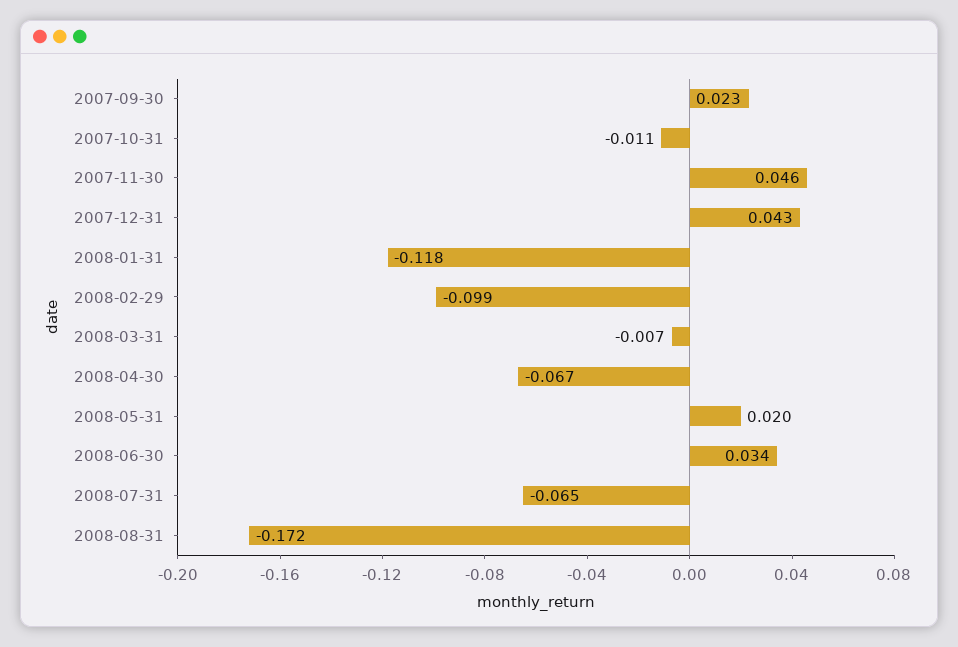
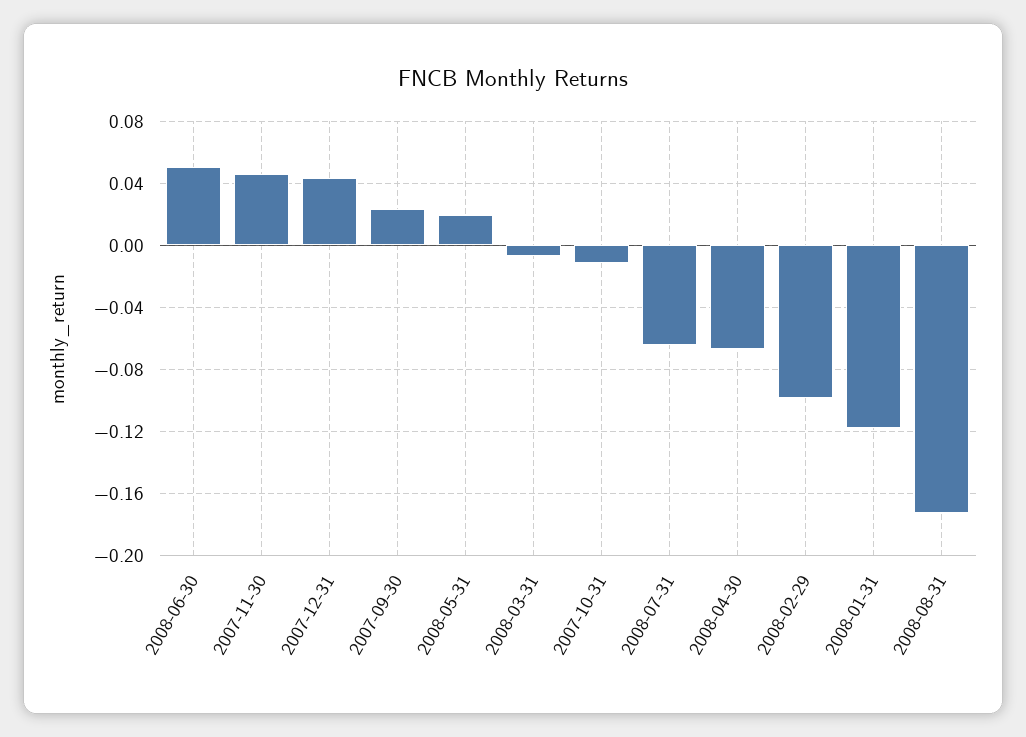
  {
    "2007-09-30": 0.023,
    "2007-10-31": -0.011,
    "2007-11-30": 0.046,
    "2007-12-31": 0.043,
    "2008-01-31": -0.118,
    "2008-02-29": -0.099,
    "2008-03-31": -0.007,
    "2008-04-30": -0.067,
    "2008-05-31": 0.02,
-   "2008-06-30": 0.034,
+   "2008-06-30": 0.05,
    "2008-07-31": -0.065,
    "2008-08-31": -0.172
  }

